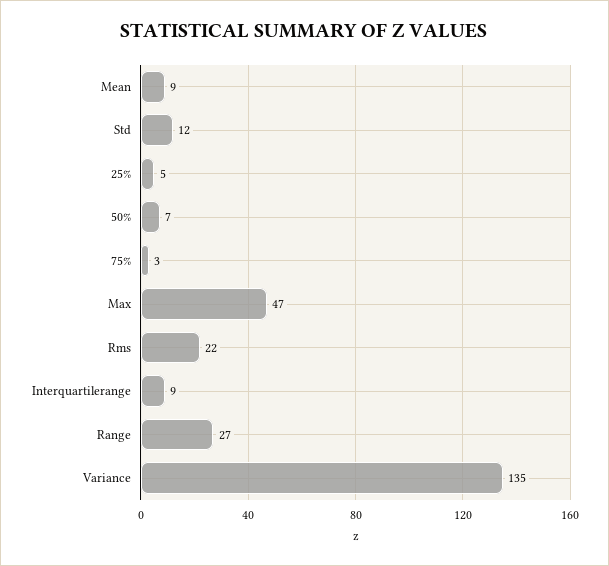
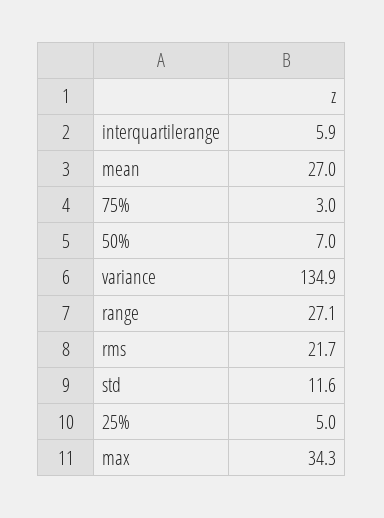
  {
-   "Mean": 9,
+   "Mean": 27,
    "Std": 11.6,
    "25%": 5,
    "50%": 7,
    "75%": 3,
-   "Max": 47,
+   "Max": 34.3,
    "Rms": 21.7,
-   "Interquartilerange": 9,
+   "Interquartilerange": 5.9,
    "Range": 27.1,
    "Variance": 134.9
  }

